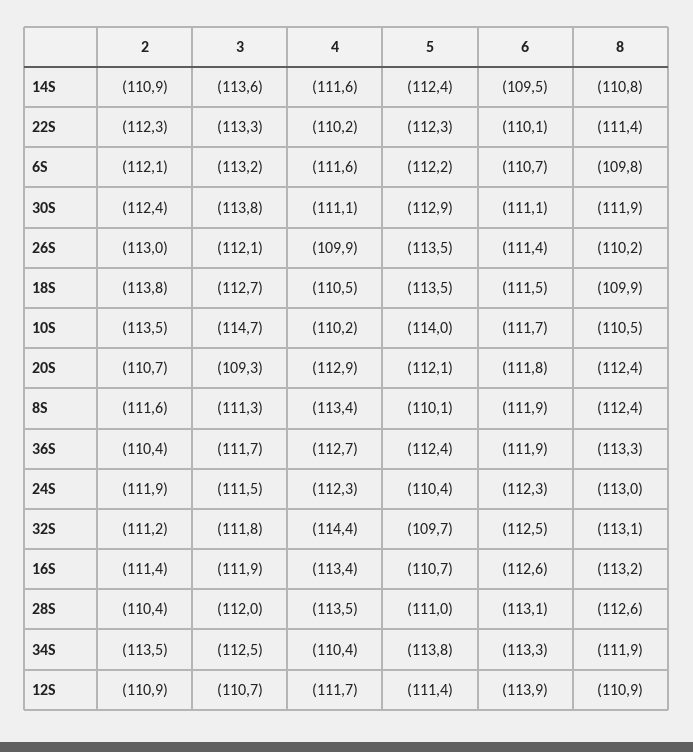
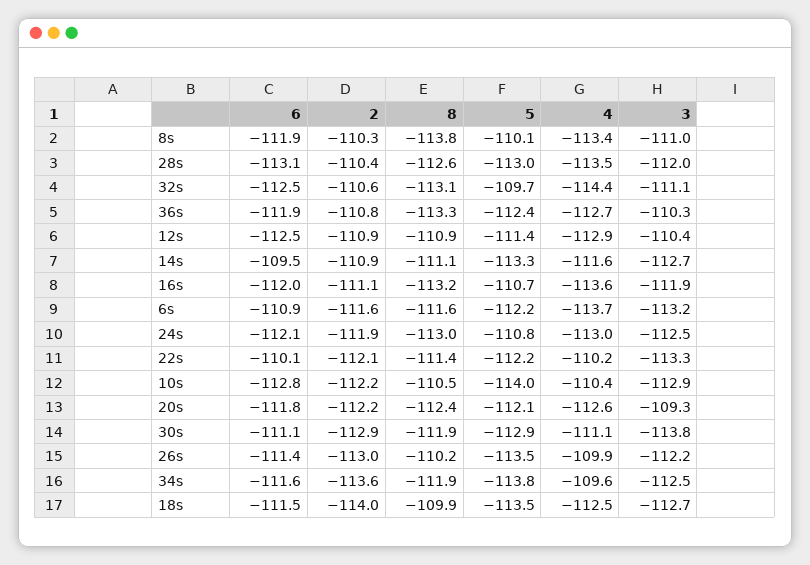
  {
    "2": {
      "14S": -110.9,
-     "22S": -112.3,
+     "22S": -112.1,
-     "6S": -112.1,
+     "6S": -111.6,
-     "30S": -112.4,
+     "30S": -112.9,
      "26S": -113,
-     "18S": -113.8,
+     "18S": -114,
-     "10S": -113.5,
+     "10S": -112.2,
-     "20S": -110.7,
+     "20S": -112.2,
-     "8S": -111.6,
+     "8S": -110.3,
-     "36S": -110.4,
+     "36S": -110.8,
      "24S": -111.9,
-     "32S": -111.2,
+     "32S": -110.6,
-     "16S": -111.4,
+     "16S": -111.1,
      "28S": -110.4,
-     "34S": -113.5,
+     "34S": -113.6,
      "12S": -110.9
    },
    "3": {
-     "14S": -113.6,
+     "14S": -112.7,
      "22S": -113.3,
      "6S": -113.2,
      "30S": -113.8,
-     "26S": -112.1,
+     "26S": -112.2,
      "18S": -112.7,
-     "10S": -114.7,
+     "10S": -112.9,
      "20S": -109.3,
-     "8S": -111.3,
+     "8S": -111,
-     "36S": -111.7,
+     "36S": -110.3,
-     "24S": -111.5,
+     "24S": -112.5,
-     "32S": -111.8,
+     "32S": -111.1,
      "16S": -111.9,
      "28S": -112,
      "34S": -112.5,
-     "12S": -110.7
+     "12S": -110.4
    },
    "4": {
      "14S": -111.6,
      "22S": -110.2,
-     "6S": -111.6,
+     "6S": -113.7,
      "30S": -111.1,
      "26S": -109.9,
-     "18S": -110.5,
+     "18S": -112.5,
-     "10S": -110.2,
+     "10S": -110.4,
-     "20S": -112.9,
+     "20S": -112.6,
      "8S": -113.4,
      "36S": -112.7,
-     "24S": -112.3,
+     "24S": -113,
      "32S": -114.4,
-     "16S": -113.4,
+     "16S": -113.6,
      "28S": -113.5,
-     "34S": -110.4,
+     "34S": -109.6,
-     "12S": -111.7
+     "12S": -112.9
    },
    "5": {
-     "14S": -112.4,
+     "14S": -113.3,
-     "22S": -112.3,
+     "22S": -112.2,
      "6S": -112.2,
      "30S": -112.9,
      "26S": -113.5,
      "18S": -113.5,
      "10S": -114,
      "20S": -112.1,
      "8S": -110.1,
      "36S": -112.4,
-     "24S": -110.4,
+     "24S": -110.8,
      "32S": -109.7,
      "16S": -110.7,
-     "28S": -111,
+     "28S": -113,
      "34S": -113.8,
      "12S": -111.4
    },
    "6": {
      "14S": -109.5,
      "22S": -110.1,
-     "6S": -110.7,
+     "6S": -110.9,
      "30S": -111.1,
      "26S": -111.4,
      "18S": -111.5,
-     "10S": -111.7,
+     "10S": -112.8,
      "20S": -111.8,
      "8S": -111.9,
      "36S": -111.9,
-     "24S": -112.3,
+     "24S": -112.1,
      "32S": -112.5,
-     "16S": -112.6,
+     "16S": -112,
      "28S": -113.1,
-     "34S": -113.3,
+     "34S": -111.6,
-     "12S": -113.9
+     "12S": -112.5
    },
    "8": {
-     "14S": -110.8,
+     "14S": -111.1,
      "22S": -111.4,
-     "6S": -109.8,
+     "6S": -111.6,
      "30S": -111.9,
      "26S": -110.2,
      "18S": -109.9,
      "10S": -110.5,
      "20S": -112.4,
-     "8S": -112.4,
+     "8S": -113.8,
      "36S": -113.3,
      "24S": -113,
      "32S": -113.1,
      "16S": -113.2,
      "28S": -112.6,
      "34S": -111.9,
      "12S": -110.9
    }
  }

